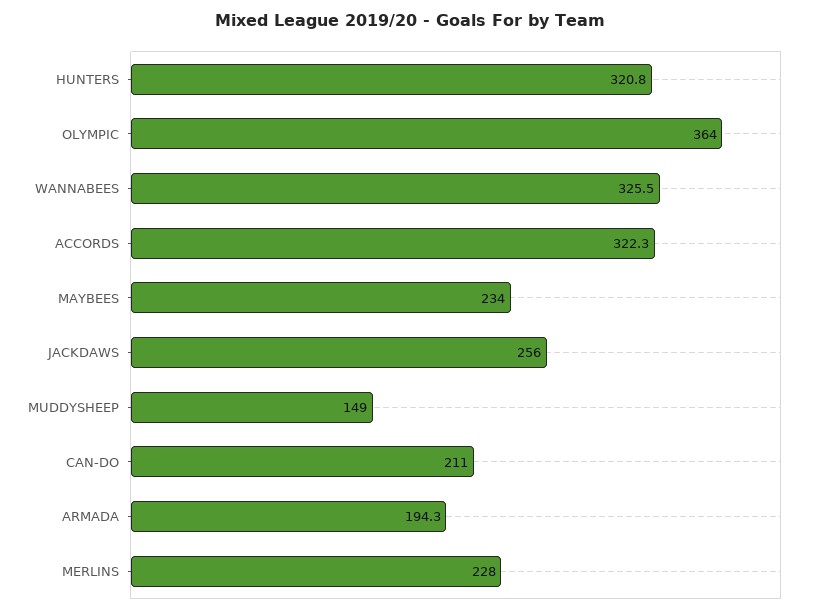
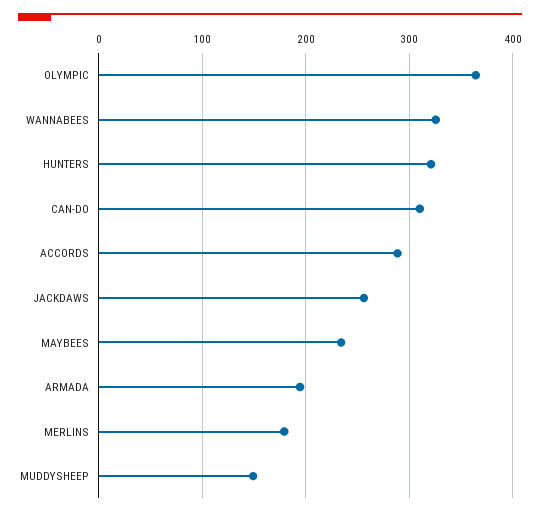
  {
    "HUNTERS": 320.8,
    "OLYMPIC": 364,
    "WANNABEES": 325.5,
-   "ACCORDS": 322.3,
+   "ACCORDS": 290,
    "MAYBEES": 234,
    "JACKDAWS": 256,
    "MUDDYSHEEP": 149,
-   "CAN-DO": 211,
+   "CAN-DO": 310,
    "ARMADA": 194.3,
-   "MERLINS": 228
+   "MERLINS": 180
  }

